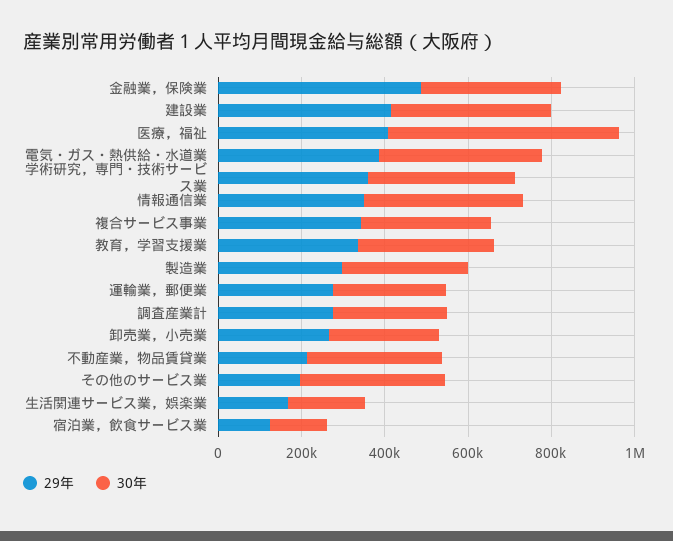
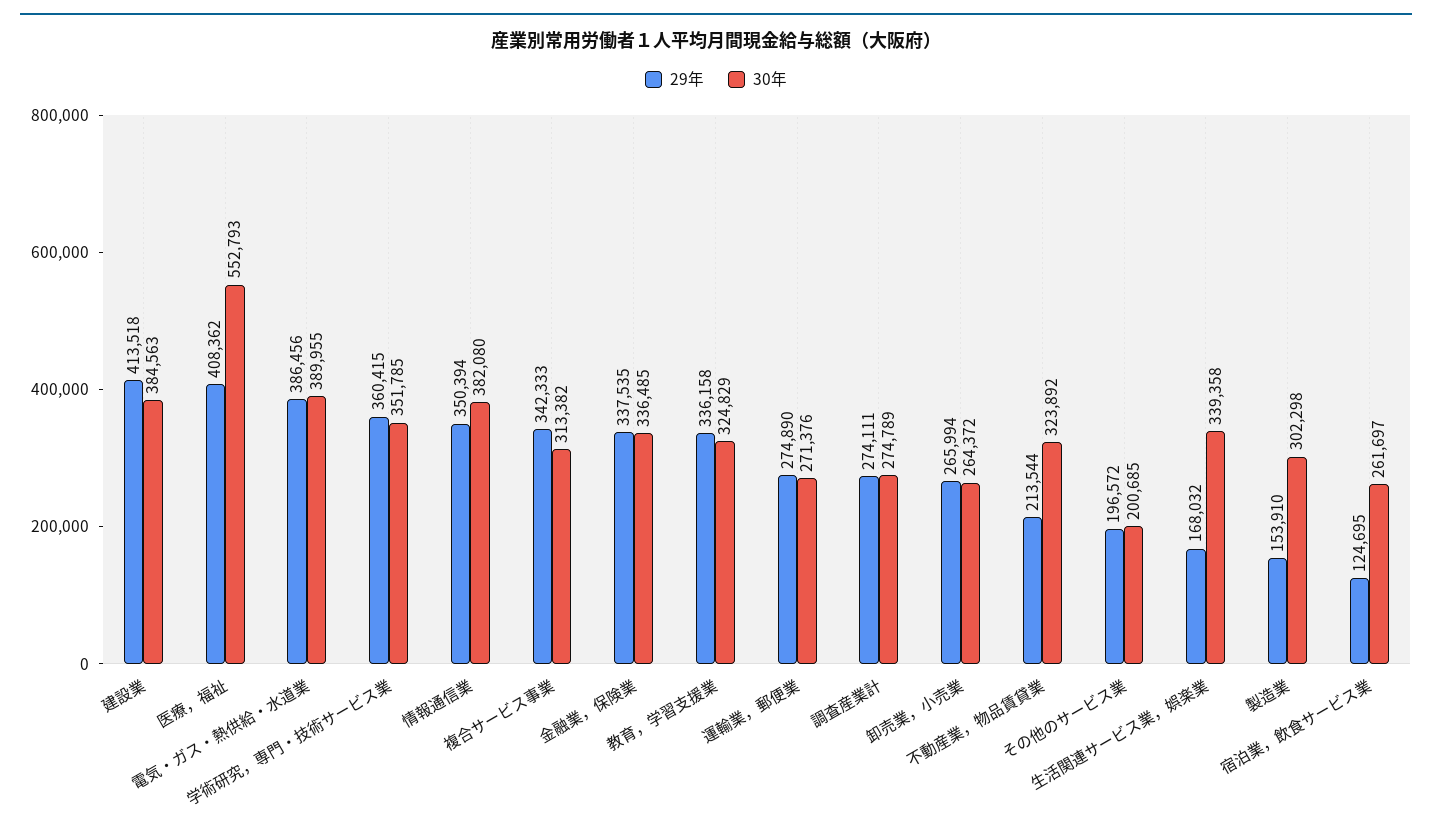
  {
    "29年": {
-     "金融業，保険業": 500000,
+     "金融業，保険業": 337535,
      "建設業": 413518,
      "医療，福祉": 408362,
      "電気・ガス・熱供給・水道業": 386456,
      "学術研究，専門・技術サービス業": 360415,
      "情報通信業": 350394,
      "複合サービス事業": 342333,
      "教育，学習支援業": 336158,
-     "製造業": 300000,
+     "製造業": 153910,
      "運輸業，郵便業": 274890,
      "調査産業計": 274111,
      "卸売業，小売業": 265994,
      "不動産業，物品賃貸業": 213544,
      "その他のサービス業": 196572,
      "生活関連サービス業，娯楽業": 168032,
      "宿泊業，飲食サービス業": 124695
    },
    "30年": {
      "金融業，保険業": 336485,
      "建設業": 384563,
      "医療，福祉": 552793,
      "電気・ガス・熱供給・水道業": 389955,
      "学術研究，専門・技術サービス業": 351785,
      "情報通信業": 382080,
      "複合サービス事業": 313382,
      "教育，学習支援業": 324829,
      "製造業": 302298,
      "運輸業，郵便業": 271376,
      "調査産業計": 274789,
      "卸売業，小売業": 264372,
      "不動産業，物品賃貸業": 323892,
-     "その他のサービス業": 350000,
+     "その他のサービス業": 200685,
-     "生活関連サービス業，娯楽業": 200000,
+     "生活関連サービス業，娯楽業": 339358,
-     "宿泊業，飲食サービス業": 150000
+     "宿泊業，飲食サービス業": 261697
    }
  }

